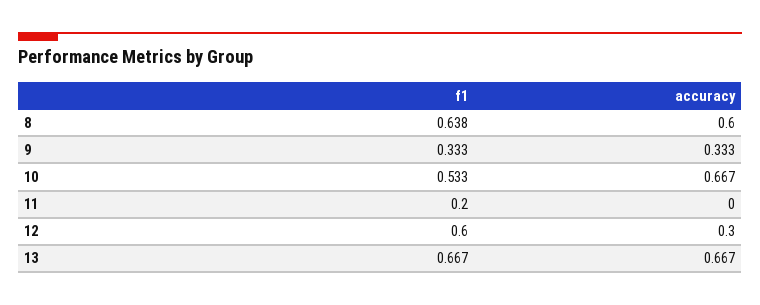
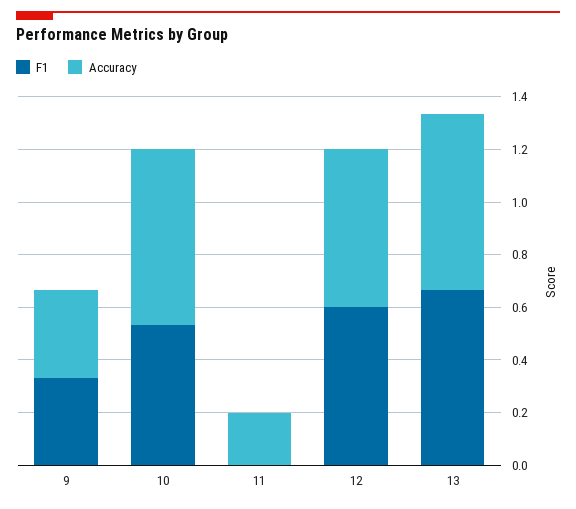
  {
    "f1": {
-     "8": 0.638,
      "9": 0.333,
      "10": 0.533,
-     "11": 0.2,
+     "11": 0,
      "12": 0.6,
      "13": 0.667
    },
    "accuracy": {
-     "8": 0.6,
      "9": 0.333,
      "10": 0.667,
-     "11": 0,
+     "11": 0.2,
-     "12": 0.3,
+     "12": 0.6,
      "13": 0.667
    }
  }

